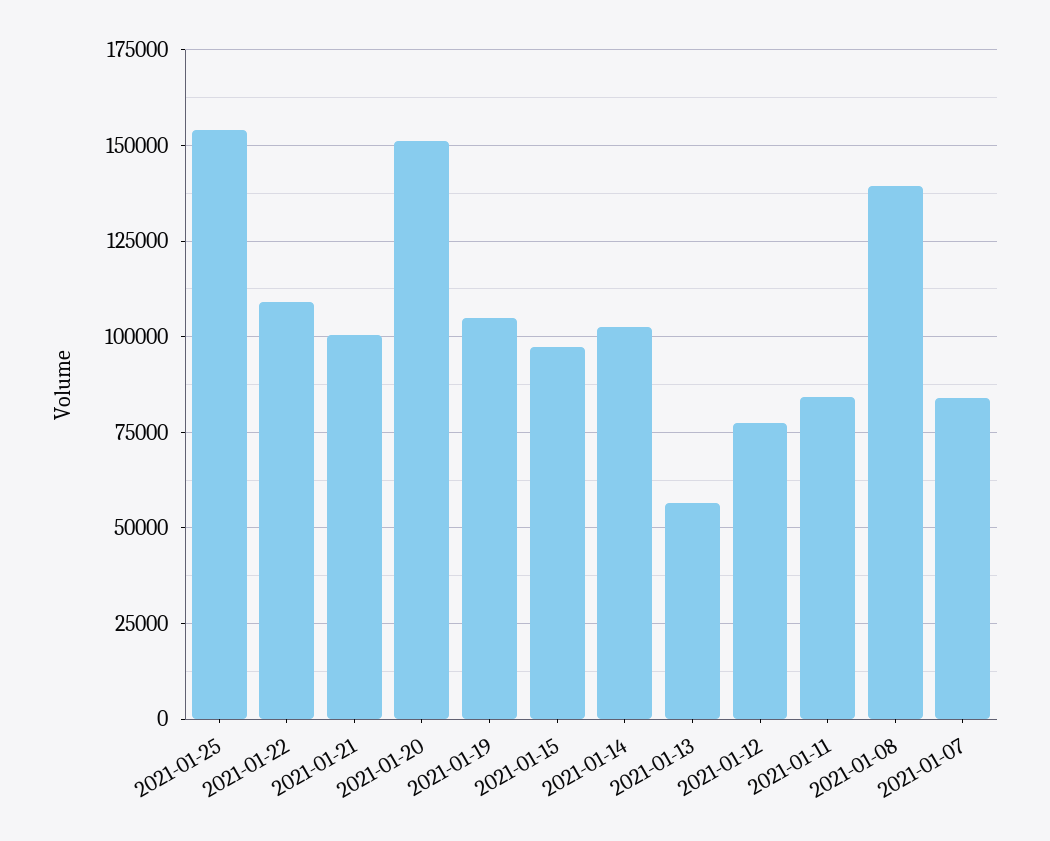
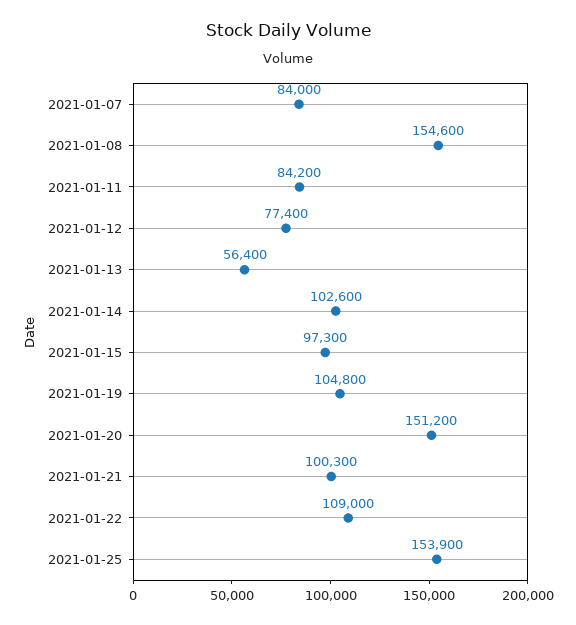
  {
    "2021-01-25": 153900,
    "2021-01-22": 109000,
    "2021-01-21": 100300,
    "2021-01-20": 151200,
    "2021-01-19": 104800,
    "2021-01-15": 97300,
    "2021-01-14": 102600,
    "2021-01-13": 56400,
    "2021-01-12": 77400,
    "2021-01-11": 84200,
-   "2021-01-08": 140000,
+   "2021-01-08": 154600,
    "2021-01-07": 84000
  }

